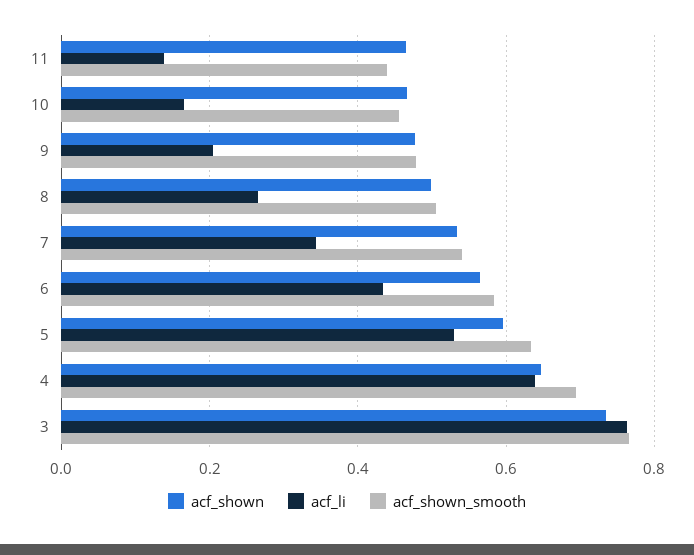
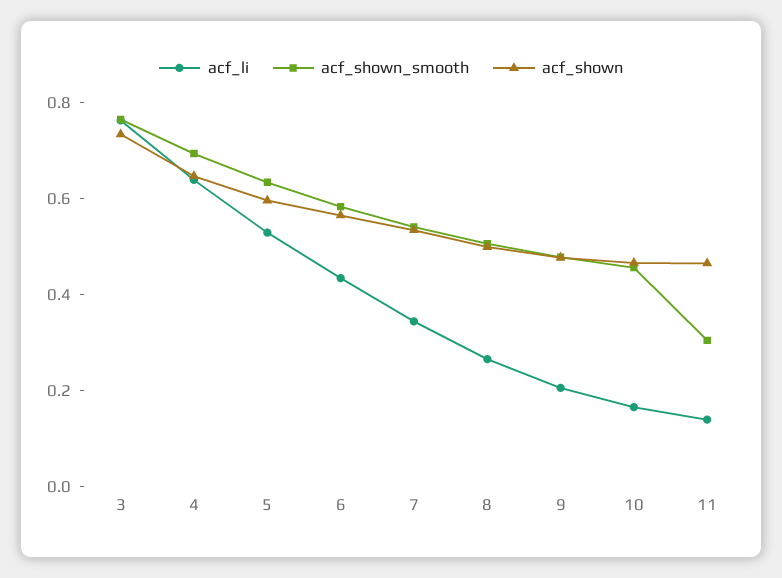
  {
    "acf_shown": {
      "11": 0.46,
      "10": 0.46,
      "9": 0.48,
      "8": 0.5,
      "7": 0.54,
      "6": 0.56,
      "5": 0.6,
      "4": 0.64,
      "3": 0.74
    },
    "acf_li": {
      "11": 0.14,
      "10": 0.16,
      "9": 0.2,
      "8": 0.26,
      "7": 0.34,
      "6": 0.44,
      "5": 0.52,
      "4": 0.64,
      "3": 0.76
    },
    "acf_shown_smooth": {
-     "11": 0.44,
+     "11": 0.3,
      "10": 0.46,
      "9": 0.48,
      "8": 0.5,
      "7": 0.54,
      "6": 0.58,
      "5": 0.64,
      "4": 0.7,
      "3": 0.76
    }
  }

